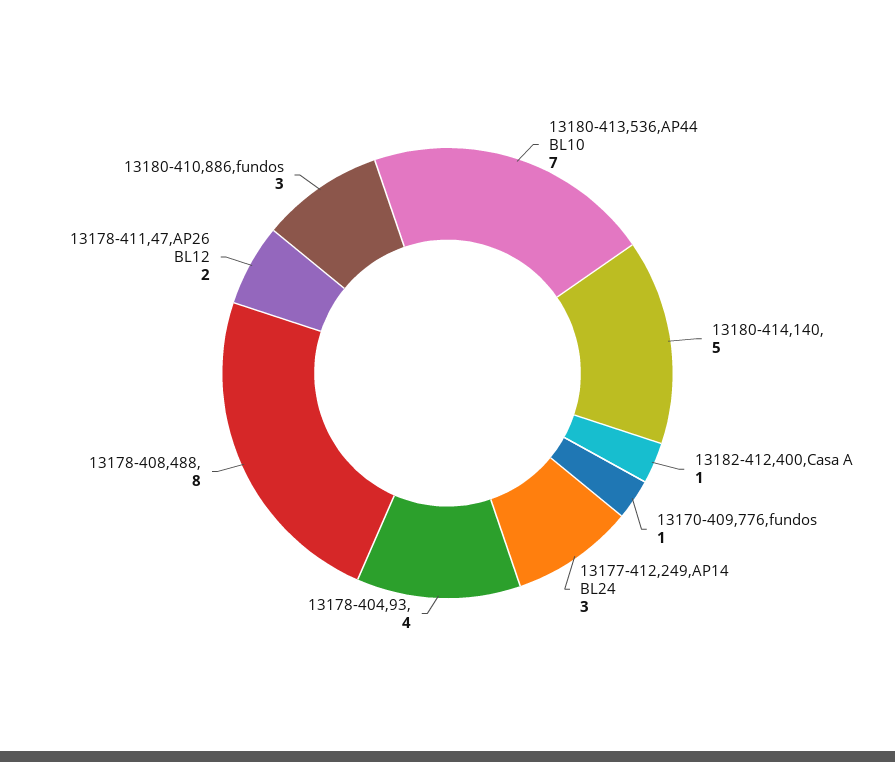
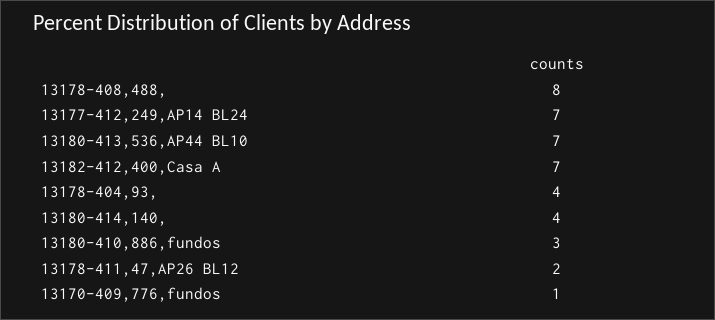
  {
    "13180-413,536,AP44 BL10": 7,
-   "13180-414,140,": 5,
+   "13180-414,140,": 4,
-   "13182-412,400,Casa A": 1,
+   "13182-412,400,Casa A": 7,
    "13170-409,776,fundos": 1,
-   "13177-412,249,AP14 BL24": 3,
+   "13177-412,249,AP14 BL24": 7,
    "13178-404,93,": 4,
    "13178-408,488,": 8,
    "13178-411,47,AP26 BL12": 2,
    "13180-410,886,fundos": 3
  }

